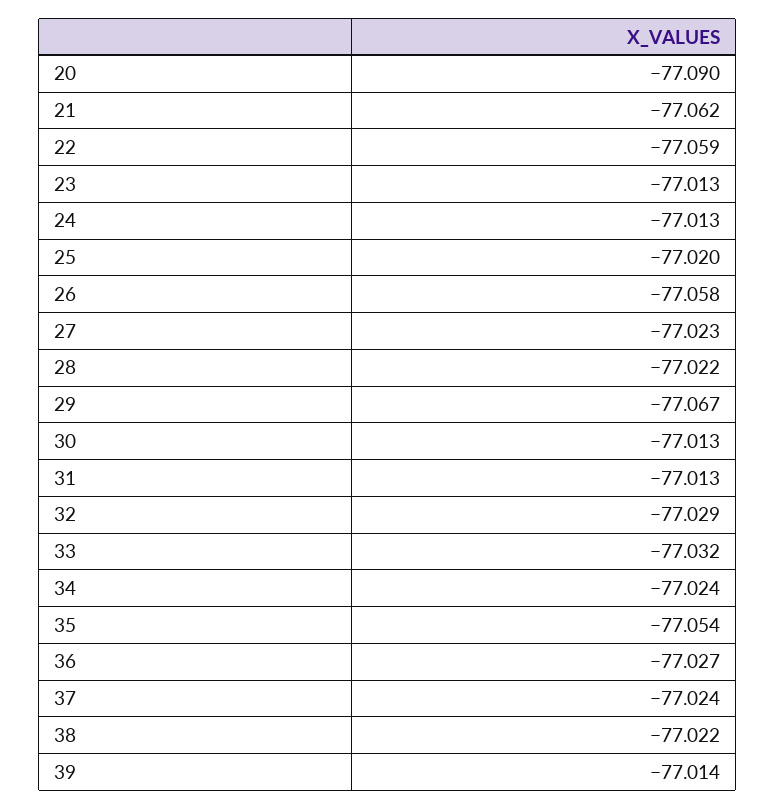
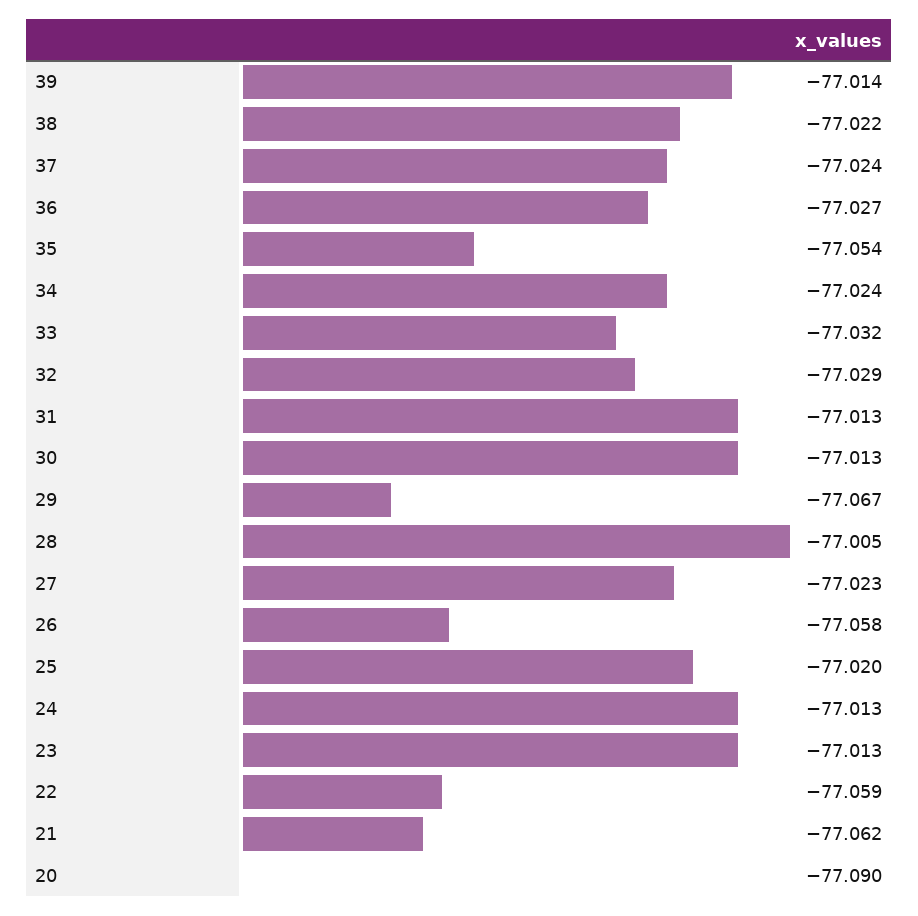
  {
    "20": -77.09,
    "21": -77.062,
    "22": -77.059,
    "23": -77.013,
    "24": -77.013,
    "25": -77.02,
    "26": -77.058,
    "27": -77.023,
-   "28": -77.022,
+   "28": -77.005,
    "29": -77.067,
    "30": -77.013,
    "31": -77.013,
    "32": -77.029,
    "33": -77.032,
    "34": -77.024,
    "35": -77.054,
    "36": -77.027,
    "37": -77.024,
    "38": -77.022,
    "39": -77.014
  }

